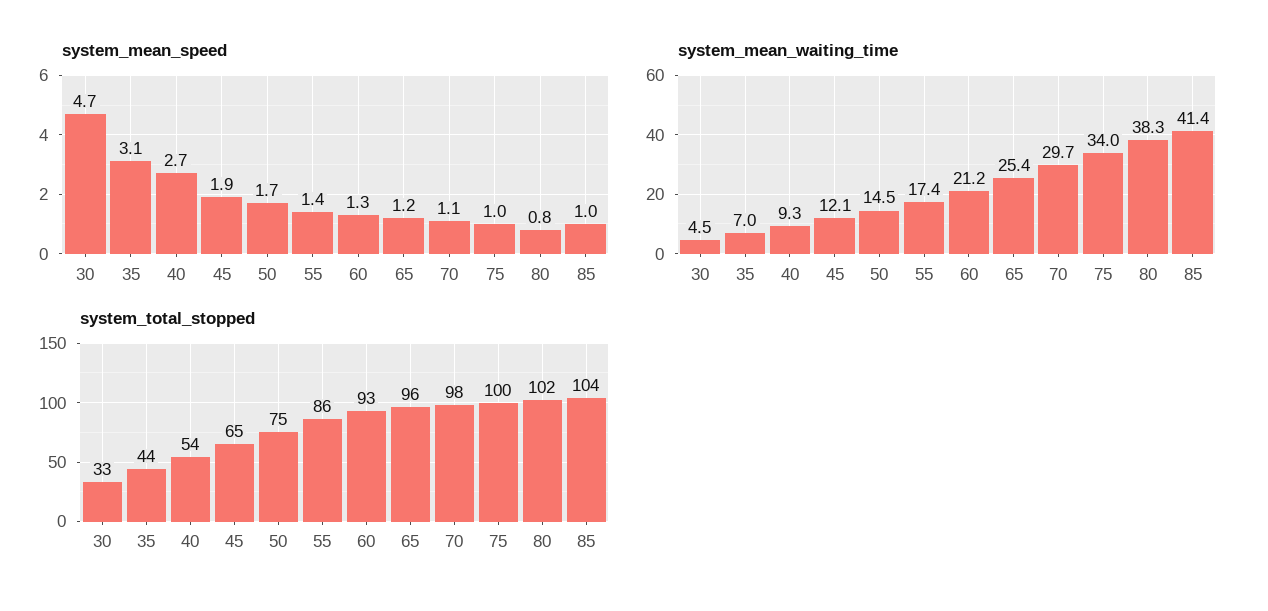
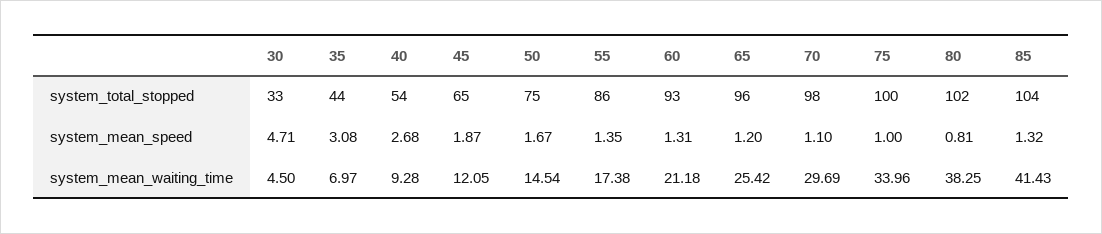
  {
    "system_mean_speed": {
      "30": 4.71,
      "35": 3.08,
      "40": 2.68,
      "45": 1.87,
      "50": 1.67,
      "55": 1.35,
      "60": 1.31,
      "65": 1.2,
      "70": 1.1,
      "75": 1,
      "80": 0.81,
-     "85": 1
+     "85": 1.32
    },
    "system_mean_waiting_time": {
      "30": 4.5,
      "35": 6.97,
      "40": 9.28,
      "45": 12.05,
      "50": 14.54,
      "55": 17.38,
      "60": 21.18,
      "65": 25.42,
      "70": 29.69,
      "75": 33.96,
      "80": 38.25,
      "85": 41.43
    },
    "system_total_stopped": {
      "30": 33,
      "35": 44,
      "40": 54,
      "45": 65,
      "50": 75,
      "55": 86,
      "60": 93,
      "65": 96,
      "70": 98,
      "75": 100,
      "80": 102,
      "85": 104
    }
  }

